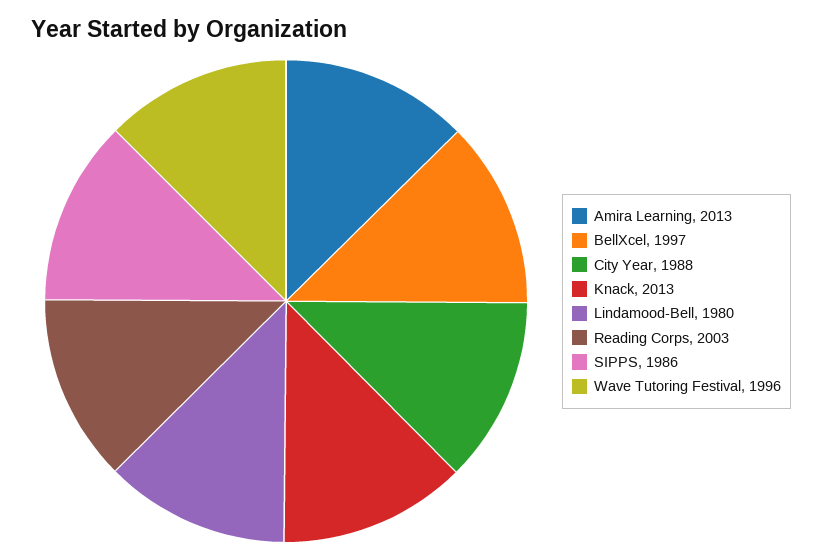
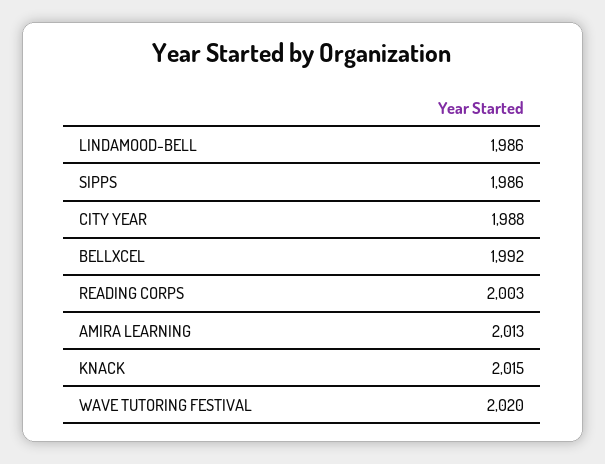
  {
    "Amira Learning": 2013,
-   "BellXcel": 1997,
+   "BellXcel": 1992,
    "City Year": 1988,
-   "Knack": 2013,
+   "Knack": 2015,
-   "Lindamood-Bell": 1980,
+   "Lindamood-Bell": 1986,
    "Reading Corps": 2003,
    "SIPPS": 1986,
-   "Wave Tutoring Festival": 1996
+   "Wave Tutoring Festival": 2020
  }

